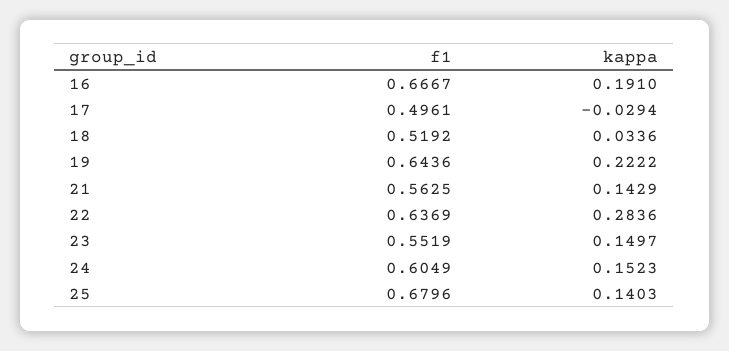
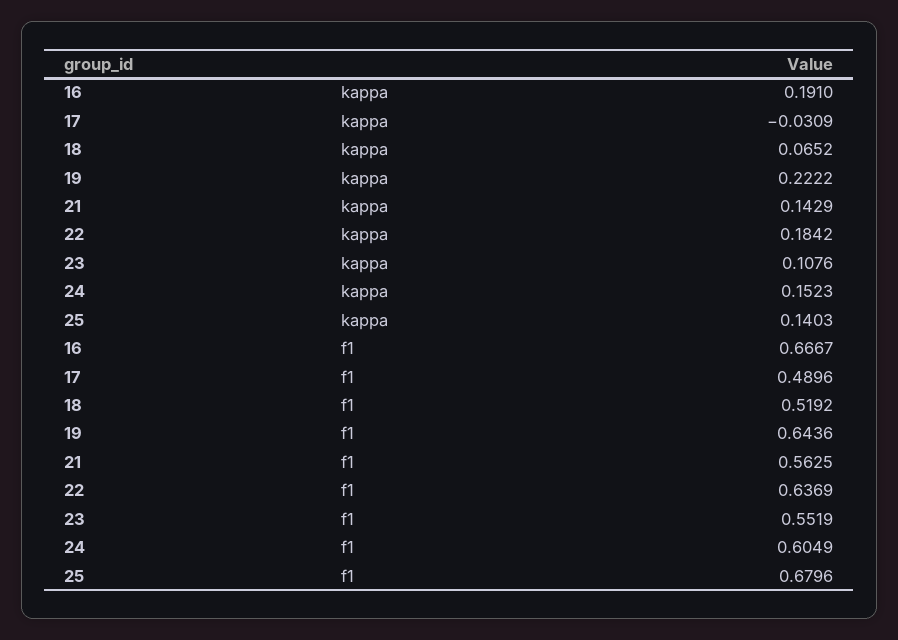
  {
    "f1": {
      "16": 0.6667,
-     "17": 0.4961,
+     "17": 0.4896,
      "18": 0.5192,
      "19": 0.6436,
      "21": 0.5625,
      "22": 0.6369,
      "23": 0.5519,
      "24": 0.6049,
      "25": 0.6796
    },
    "kappa": {
      "16": 0.191,
-     "17": -0.0294,
+     "17": -0.0309,
-     "18": 0.0336,
+     "18": 0.0652,
      "19": 0.2222,
      "21": 0.1429,
-     "22": 0.2836,
+     "22": 0.1842,
-     "23": 0.1497,
+     "23": 0.1076,
      "24": 0.1523,
      "25": 0.1403
    }
  }

